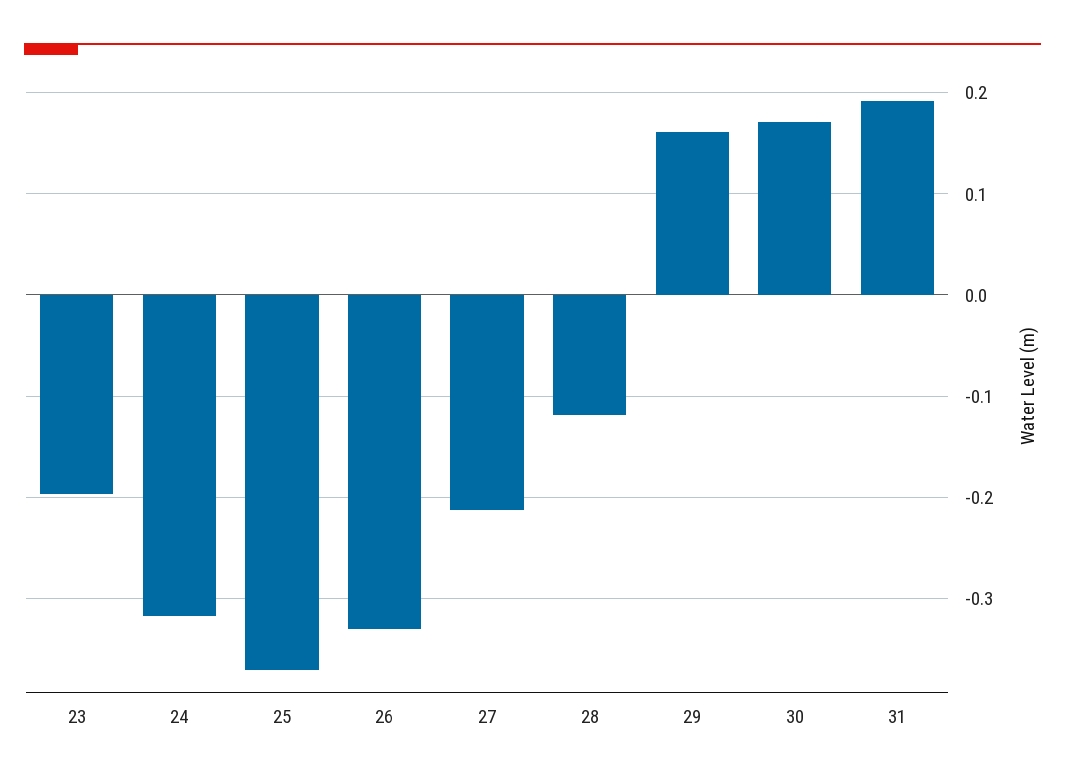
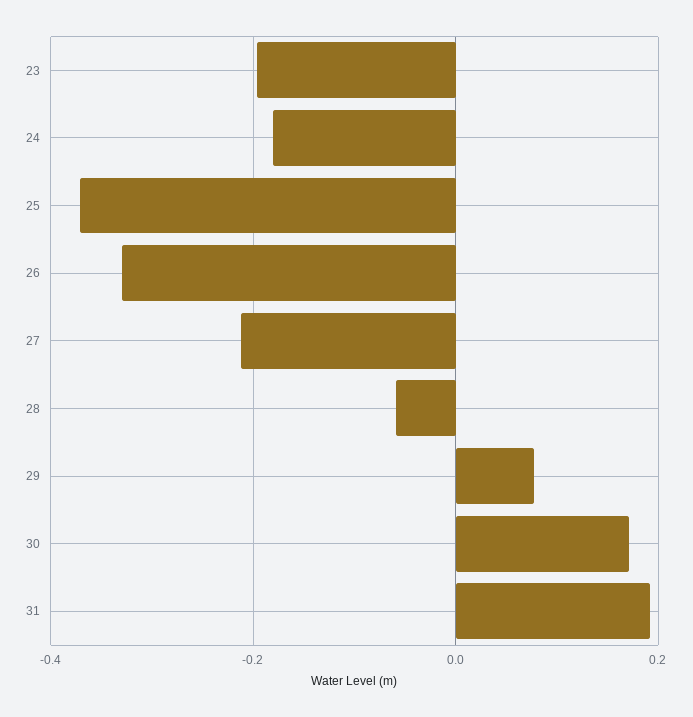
  {
    "23": -0.2,
-   "24": -0.32,
+   "24": -0.18,
    "25": -0.37,
    "26": -0.33,
    "27": -0.21,
-   "28": -0.12,
+   "28": -0.06,
-   "29": 0.16,
+   "29": 0.08,
    "30": 0.17,
    "31": 0.19
  }

